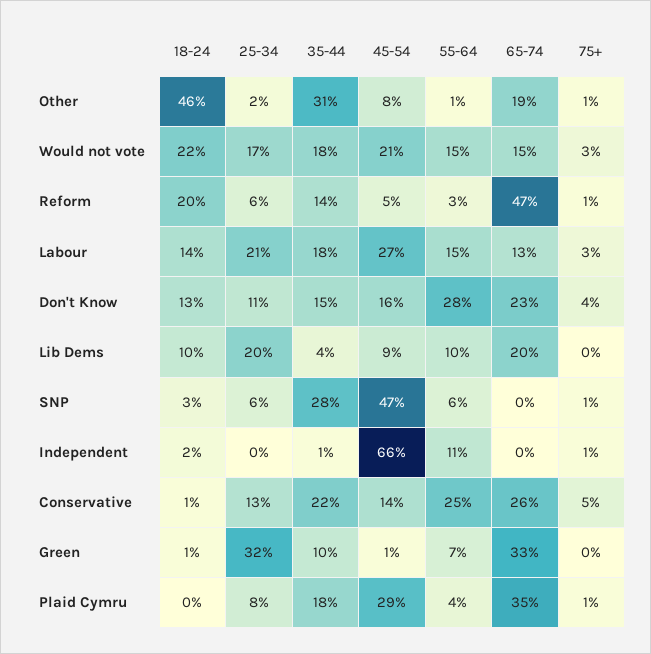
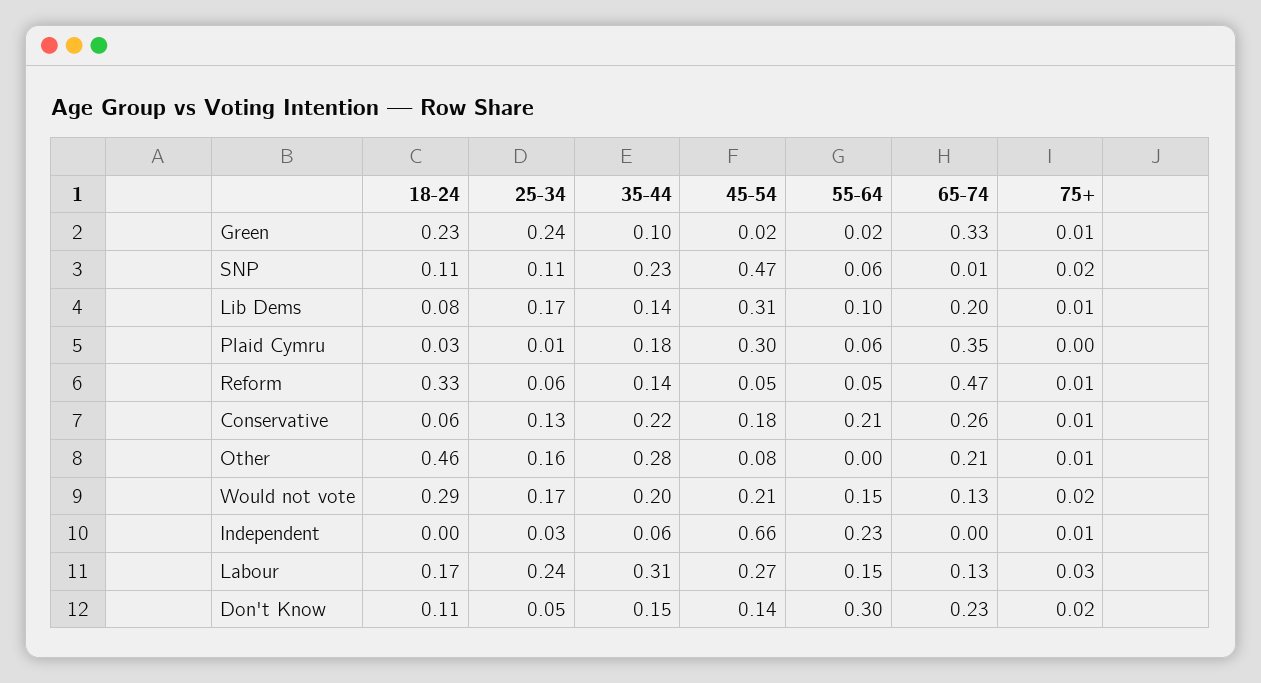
  {
    "18-24": {
      "Other": 0.46,
-     "Would not vote": 0.22,
+     "Would not vote": 0.29,
-     "Reform": 0.2,
+     "Reform": 0.33,
-     "Labour": 0.14,
+     "Labour": 0.17,
-     "Don't Know": 0.13,
+     "Don't Know": 0.11,
-     "Lib Dems": 0.1,
+     "Lib Dems": 0.08,
-     "SNP": 0.03,
+     "SNP": 0.11,
-     "Independent": 0.02,
+     "Independent": 0,
-     "Conservative": 0.01,
+     "Conservative": 0.06,
-     "Green": 0.01,
+     "Green": 0.23,
-     "Plaid Cymru": 0
+     "Plaid Cymru": 0.03
    },
    "25-34": {
-     "Other": 0.02,
+     "Other": 0.16,
      "Would not vote": 0.17,
      "Reform": 0.06,
-     "Labour": 0.21,
+     "Labour": 0.24,
-     "Don't Know": 0.11,
+     "Don't Know": 0.05,
-     "Lib Dems": 0.2,
+     "Lib Dems": 0.17,
-     "SNP": 0.06,
+     "SNP": 0.11,
-     "Independent": 0,
+     "Independent": 0.03,
      "Conservative": 0.13,
-     "Green": 0.32,
+     "Green": 0.24,
-     "Plaid Cymru": 0.08
+     "Plaid Cymru": 0.01
    },
    "35-44": {
-     "Other": 0.31,
+     "Other": 0.28,
-     "Would not vote": 0.18,
+     "Would not vote": 0.2,
      "Reform": 0.14,
-     "Labour": 0.18,
+     "Labour": 0.31,
      "Don't Know": 0.15,
-     "Lib Dems": 0.04,
+     "Lib Dems": 0.14,
-     "SNP": 0.28,
+     "SNP": 0.23,
-     "Independent": 0.01,
+     "Independent": 0.06,
      "Conservative": 0.22,
      "Green": 0.1,
      "Plaid Cymru": 0.18
    },
    "45-54": {
      "Other": 0.08,
      "Would not vote": 0.21,
      "Reform": 0.05,
      "Labour": 0.27,
-     "Don't Know": 0.16,
+     "Don't Know": 0.14,
-     "Lib Dems": 0.09,
+     "Lib Dems": 0.31,
      "SNP": 0.47,
      "Independent": 0.66,
-     "Conservative": 0.14,
+     "Conservative": 0.18,
-     "Green": 0.01,
+     "Green": 0.02,
-     "Plaid Cymru": 0.29
+     "Plaid Cymru": 0.3
    },
    "55-64": {
-     "Other": 0.01,
+     "Other": 0,
      "Would not vote": 0.15,
-     "Reform": 0.03,
+     "Reform": 0.05,
      "Labour": 0.15,
-     "Don't Know": 0.28,
+     "Don't Know": 0.3,
      "Lib Dems": 0.1,
      "SNP": 0.06,
-     "Independent": 0.11,
+     "Independent": 0.23,
-     "Conservative": 0.25,
+     "Conservative": 0.21,
-     "Green": 0.07,
+     "Green": 0.02,
-     "Plaid Cymru": 0.04
+     "Plaid Cymru": 0.06
    },
    "65-74": {
-     "Other": 0.19,
+     "Other": 0.21,
-     "Would not vote": 0.15,
+     "Would not vote": 0.13,
      "Reform": 0.47,
      "Labour": 0.13,
      "Don't Know": 0.23,
      "Lib Dems": 0.2,
-     "SNP": 0,
+     "SNP": 0.01,
      "Independent": 0,
      "Conservative": 0.26,
      "Green": 0.33,
      "Plaid Cymru": 0.35
    },
    "75+": {
      "Other": 0.01,
-     "Would not vote": 0.03,
+     "Would not vote": 0.02,
      "Reform": 0.01,
      "Labour": 0.03,
-     "Don't Know": 0.04,
+     "Don't Know": 0.02,
-     "Lib Dems": 0,
+     "Lib Dems": 0.01,
-     "SNP": 0.01,
+     "SNP": 0.02,
      "Independent": 0.01,
-     "Conservative": 0.05,
+     "Conservative": 0.01,
-     "Green": 0,
+     "Green": 0.01,
-     "Plaid Cymru": 0.01
+     "Plaid Cymru": 0
    }
  }

